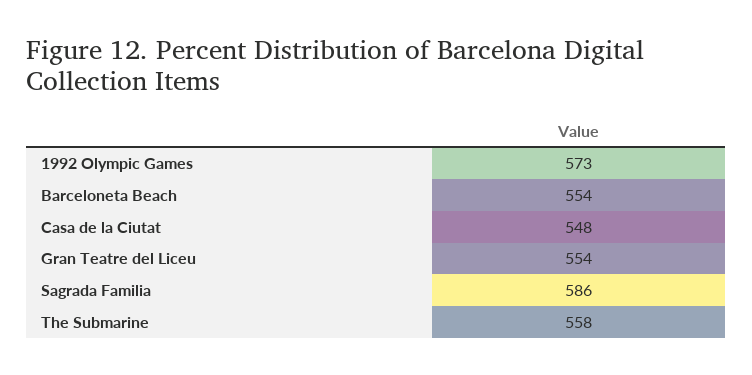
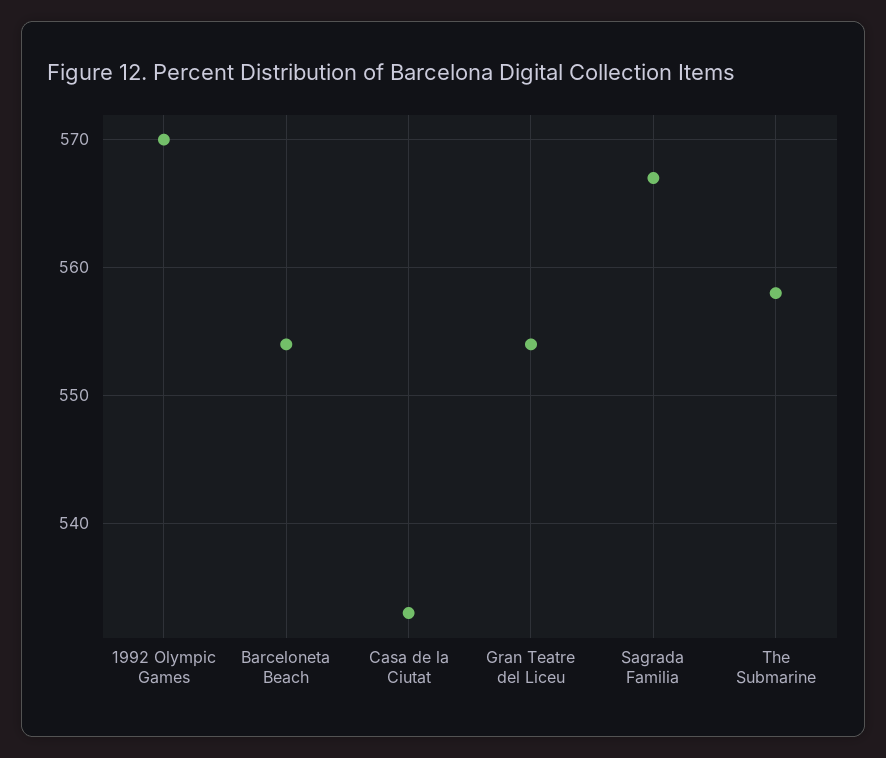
  {
-   "1992 Olympic Games": 573,
+   "1992 Olympic Games": 570,
    "Barceloneta Beach": 554,
-   "Casa de la Ciutat": 548,
+   "Casa de la Ciutat": 533,
    "Gran Teatre del Liceu": 554,
-   "Sagrada Familia": 586,
+   "Sagrada Familia": 567,
    "The Submarine": 558
  }

